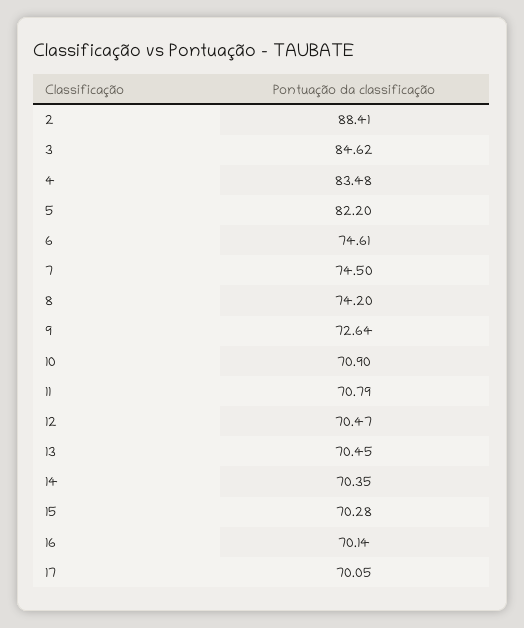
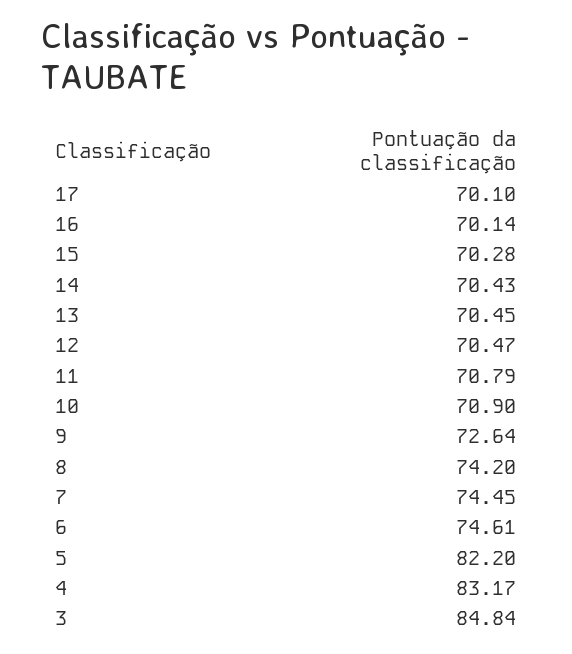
  {
-   "2": 88.41,
-   "3": 84.62,
+   "3": 84.84,
-   "4": 83.48,
+   "4": 83.17,
    "5": 82.2,
    "6": 74.61,
-   "7": 74.5,
+   "7": 74.45,
    "8": 74.2,
    "9": 72.64,
    "10": 70.9,
    "11": 70.79,
    "12": 70.47,
    "13": 70.45,
-   "14": 70.35,
+   "14": 70.43,
    "15": 70.28,
    "16": 70.14,
-   "17": 70.05
+   "17": 70.1
  }

